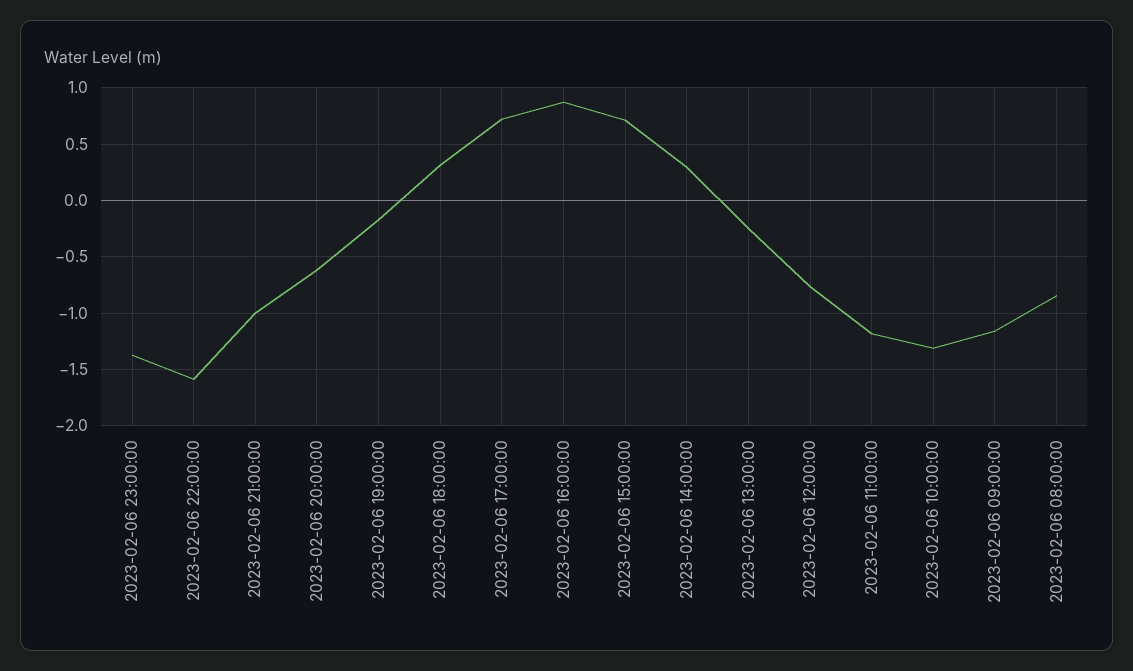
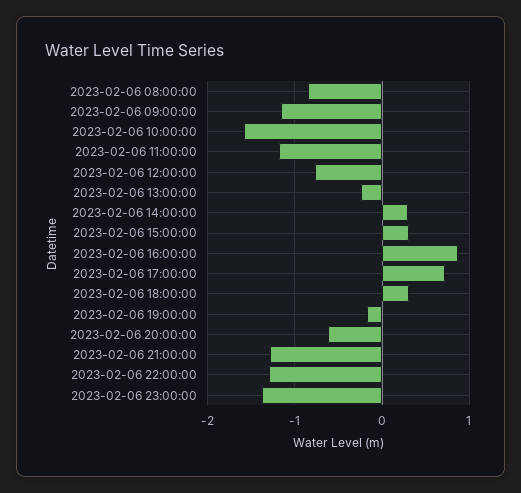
  {
    "2023-02-06 23:00:00": -1.4,
-   "2023-02-06 22:00:00": -1.6,
+   "2023-02-06 22:00:00": -1.3,
-   "2023-02-06 21:00:00": -1,
+   "2023-02-06 21:00:00": -1.3,
    "2023-02-06 20:00:00": -0.6,
    "2023-02-06 19:00:00": -0.2,
    "2023-02-06 18:00:00": 0.3,
    "2023-02-06 17:00:00": 0.7,
    "2023-02-06 16:00:00": 0.9,
-   "2023-02-06 15:00:00": 0.7,
+   "2023-02-06 15:00:00": 0.3,
    "2023-02-06 14:00:00": 0.3,
    "2023-02-06 13:00:00": -0.2,
    "2023-02-06 12:00:00": -0.8,
    "2023-02-06 11:00:00": -1.2,
-   "2023-02-06 10:00:00": -1.3,
+   "2023-02-06 10:00:00": -1.6,
    "2023-02-06 09:00:00": -1.2,
    "2023-02-06 08:00:00": -0.8
  }

